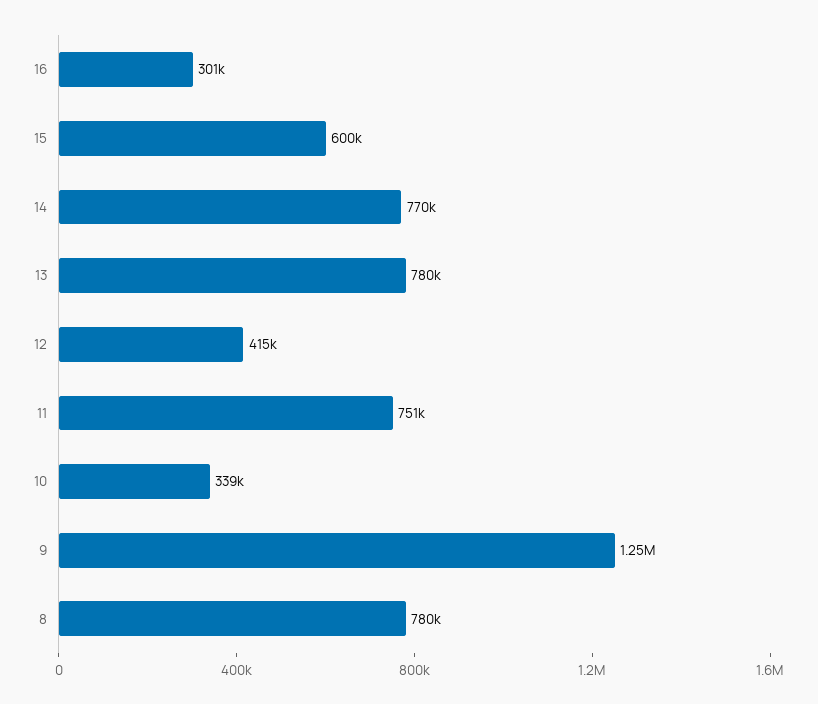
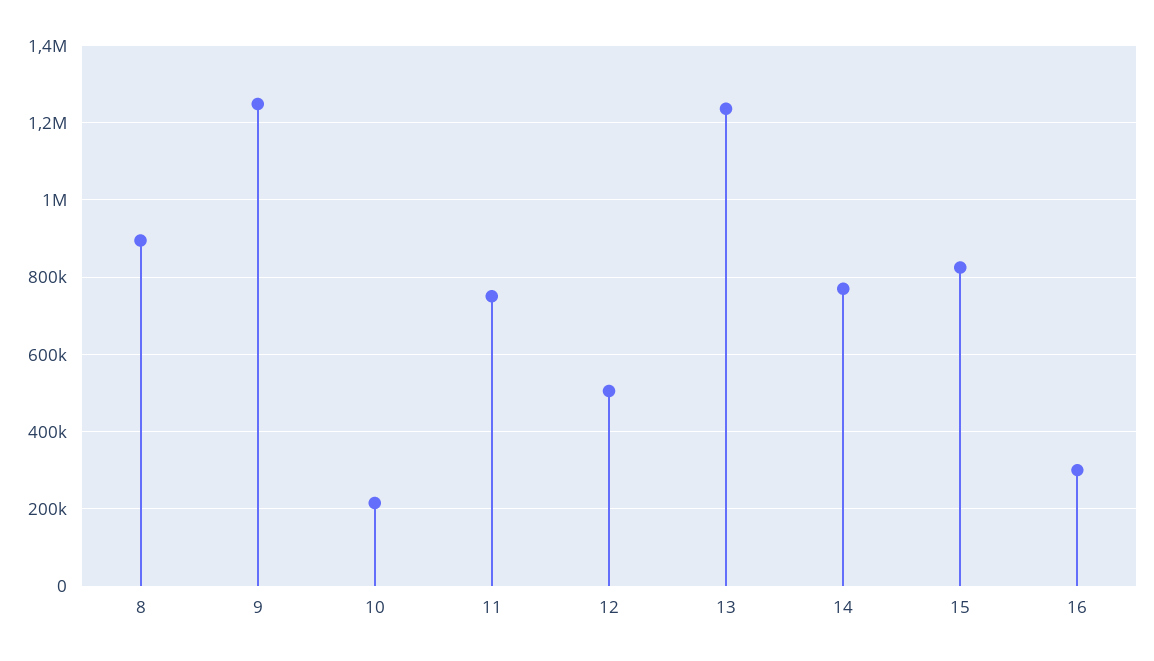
  {
    "16": 301000,
-   "15": 600000,
+   "15": 820000,
    "14": 770000,
-   "13": 780000,
+   "13": 1240000,
-   "12": 415000,
+   "12": 500000,
    "11": 751000,
-   "10": 339000,
+   "10": 220000,
    "9": 1250000,
-   "8": 780000
+   "8": 900000
  }

